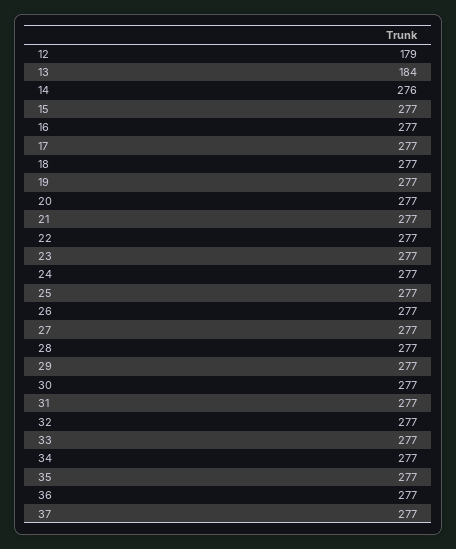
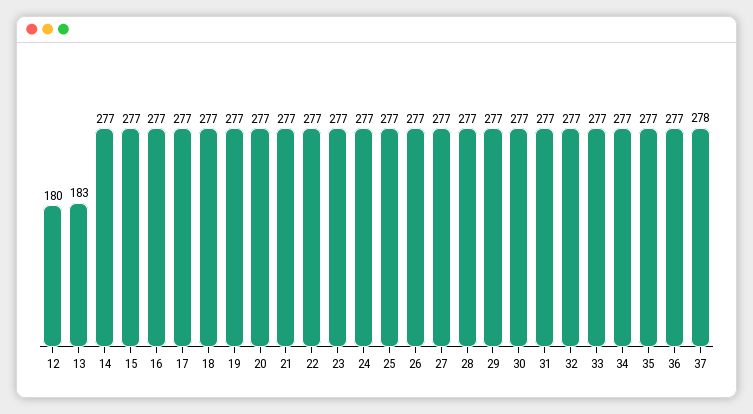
  {
-   "12": 179,
+   "12": 180,
-   "13": 184,
+   "13": 183,
-   "14": 276,
+   "14": 277,
    "15": 277,
    "16": 277,
    "17": 277,
    "18": 277,
    "19": 277,
    "20": 277,
    "21": 277,
    "22": 277,
    "23": 277,
    "24": 277,
    "25": 277,
    "26": 277,
    "27": 277,
    "28": 277,
    "29": 277,
    "30": 277,
    "31": 277,
    "32": 277,
    "33": 277,
    "34": 277,
    "35": 277,
    "36": 277,
-   "37": 277
+   "37": 278
  }

